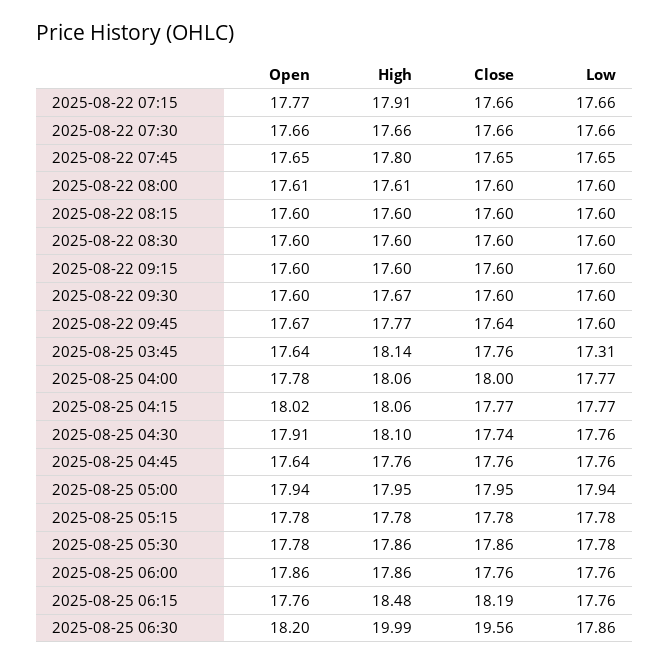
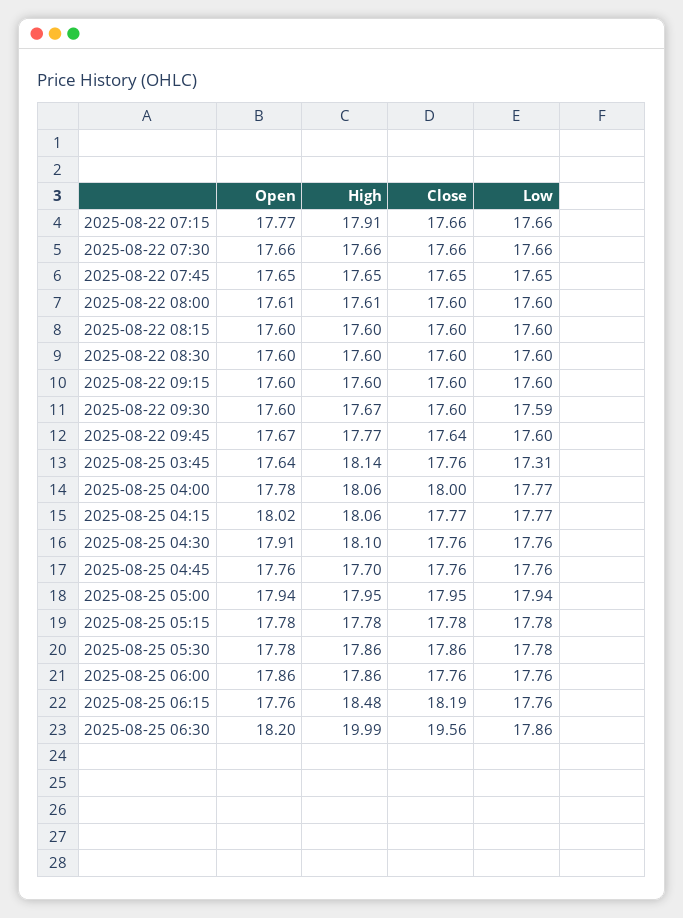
  {
    "Open": {
      "2025-08-22 07:15": 17.77,
      "2025-08-22 07:30": 17.66,
      "2025-08-22 07:45": 17.65,
      "2025-08-22 08:00": 17.61,
      "2025-08-22 08:15": 17.6,
      "2025-08-22 08:30": 17.6,
      "2025-08-22 09:15": 17.6,
      "2025-08-22 09:30": 17.6,
      "2025-08-22 09:45": 17.67,
      "2025-08-25 03:45": 17.64,
      "2025-08-25 04:00": 17.78,
      "2025-08-25 04:15": 18.02,
      "2025-08-25 04:30": 17.91,
-     "2025-08-25 04:45": 17.64,
+     "2025-08-25 04:45": 17.76,
      "2025-08-25 05:00": 17.94,
      "2025-08-25 05:15": 17.78,
      "2025-08-25 05:30": 17.78,
      "2025-08-25 06:00": 17.86,
      "2025-08-25 06:15": 17.76,
      "2025-08-25 06:30": 18.2
    },
    "High": {
      "2025-08-22 07:15": 17.91,
      "2025-08-22 07:30": 17.66,
-     "2025-08-22 07:45": 17.8,
+     "2025-08-22 07:45": 17.65,
      "2025-08-22 08:00": 17.61,
      "2025-08-22 08:15": 17.6,
      "2025-08-22 08:30": 17.6,
      "2025-08-22 09:15": 17.6,
      "2025-08-22 09:30": 17.67,
      "2025-08-22 09:45": 17.77,
      "2025-08-25 03:45": 18.14,
      "2025-08-25 04:00": 18.06,
      "2025-08-25 04:15": 18.06,
      "2025-08-25 04:30": 18.1,
-     "2025-08-25 04:45": 17.76,
+     "2025-08-25 04:45": 17.7,
      "2025-08-25 05:00": 17.95,
      "2025-08-25 05:15": 17.78,
      "2025-08-25 05:30": 17.86,
      "2025-08-25 06:00": 17.86,
      "2025-08-25 06:15": 18.48,
      "2025-08-25 06:30": 19.99
    },
    "Close": {
      "2025-08-22 07:15": 17.66,
      "2025-08-22 07:30": 17.66,
      "2025-08-22 07:45": 17.65,
      "2025-08-22 08:00": 17.6,
      "2025-08-22 08:15": 17.6,
      "2025-08-22 08:30": 17.6,
      "2025-08-22 09:15": 17.6,
      "2025-08-22 09:30": 17.6,
      "2025-08-22 09:45": 17.64,
      "2025-08-25 03:45": 17.76,
      "2025-08-25 04:00": 18,
      "2025-08-25 04:15": 17.77,
-     "2025-08-25 04:30": 17.74,
+     "2025-08-25 04:30": 17.76,
      "2025-08-25 04:45": 17.76,
      "2025-08-25 05:00": 17.95,
      "2025-08-25 05:15": 17.78,
      "2025-08-25 05:30": 17.86,
      "2025-08-25 06:00": 17.76,
      "2025-08-25 06:15": 18.19,
      "2025-08-25 06:30": 19.56
    },
    "Low": {
      "2025-08-22 07:15": 17.66,
      "2025-08-22 07:30": 17.66,
      "2025-08-22 07:45": 17.65,
      "2025-08-22 08:00": 17.6,
      "2025-08-22 08:15": 17.6,
      "2025-08-22 08:30": 17.6,
      "2025-08-22 09:15": 17.6,
-     "2025-08-22 09:30": 17.6,
+     "2025-08-22 09:30": 17.59,
      "2025-08-22 09:45": 17.6,
      "2025-08-25 03:45": 17.31,
      "2025-08-25 04:00": 17.77,
      "2025-08-25 04:15": 17.77,
      "2025-08-25 04:30": 17.76,
      "2025-08-25 04:45": 17.76,
      "2025-08-25 05:00": 17.94,
      "2025-08-25 05:15": 17.78,
      "2025-08-25 05:30": 17.78,
      "2025-08-25 06:00": 17.76,
      "2025-08-25 06:15": 17.76,
      "2025-08-25 06:30": 17.86
    }
  }

